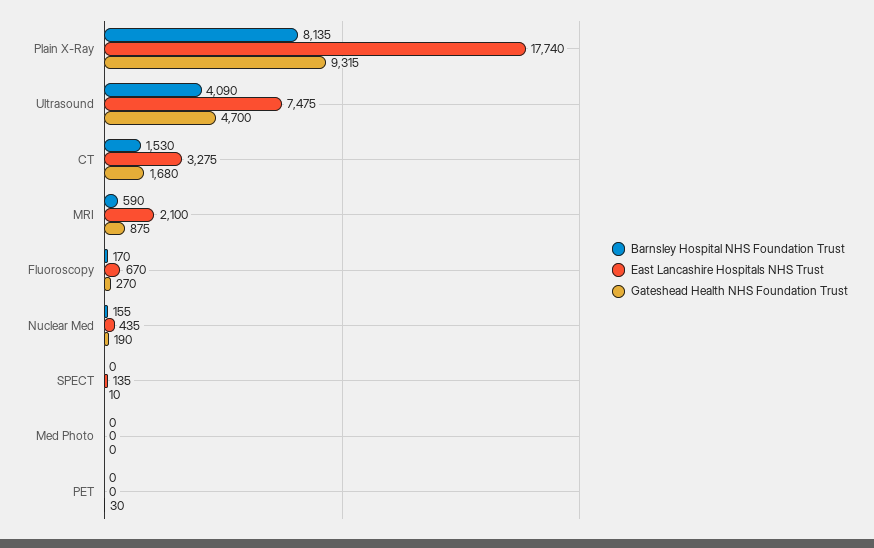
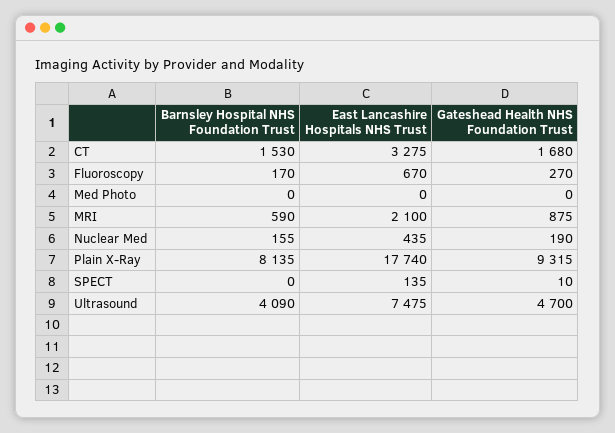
  {
    "Barnsley Hospital NHS Foundation Trust": {
      "Plain X-Ray": 8135,
      "Ultrasound": 4090,
      "CT": 1530,
      "MRI": 590,
      "Fluoroscopy": 170,
      "Nuclear Med": 155,
      "SPECT": 0,
-     "Med Photo": 0,
+     "Med Photo": 0
-     "PET": 0
    },
    "East Lancashire Hospitals NHS Trust": {
      "Plain X-Ray": 17740,
      "Ultrasound": 7475,
      "CT": 3275,
      "MRI": 2100,
      "Fluoroscopy": 670,
      "Nuclear Med": 435,
      "SPECT": 135,
-     "Med Photo": 0,
+     "Med Photo": 0
-     "PET": 0
    },
    "Gateshead Health NHS Foundation Trust": {
      "Plain X-Ray": 9315,
      "Ultrasound": 4700,
      "CT": 1680,
      "MRI": 875,
      "Fluoroscopy": 270,
      "Nuclear Med": 190,
      "SPECT": 10,
-     "Med Photo": 0,
+     "Med Photo": 0
-     "PET": 30
    }
  }

